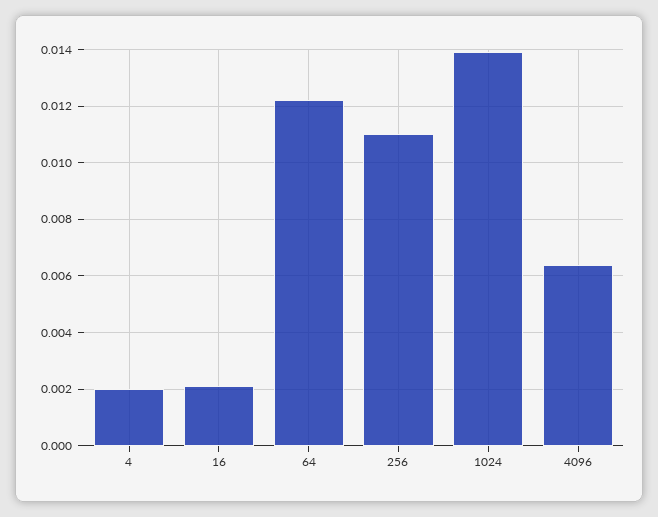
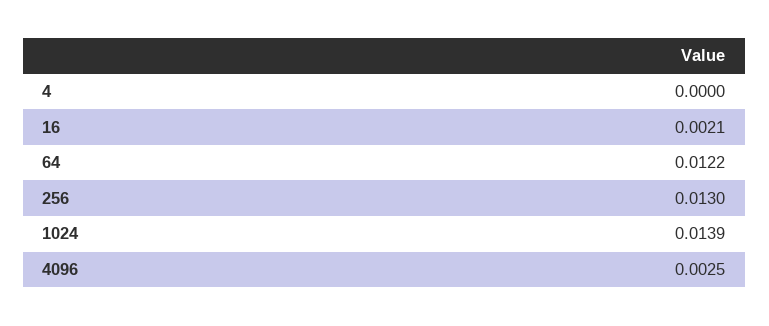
  {
-   "4": 0.002,
+   "4": 0,
    "16": 0.0021,
    "64": 0.0122,
-   "256": 0.011,
+   "256": 0.013,
    "1024": 0.0139,
-   "4096": 0.0065
+   "4096": 0.0025
  }

